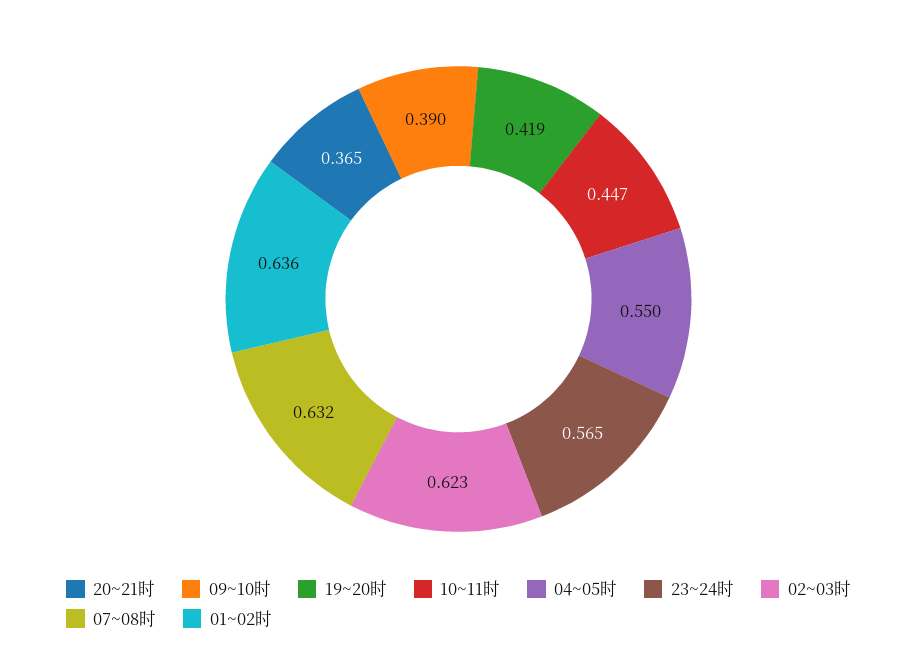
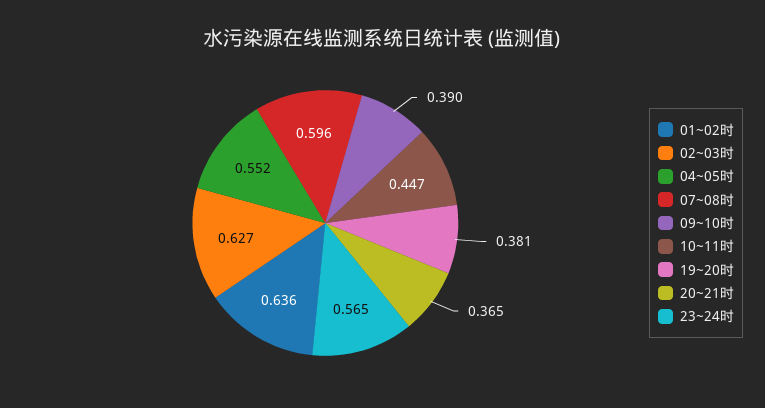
  {
    "20~21时": 0.365,
    "09~10时": 0.39,
-   "19~20时": 0.419,
+   "19~20时": 0.381,
    "10~11时": 0.447,
-   "04~05时": 0.55,
+   "04~05时": 0.552,
    "23~24时": 0.565,
-   "02~03时": 0.623,
+   "02~03时": 0.627,
-   "07~08时": 0.632,
+   "07~08时": 0.596,
    "01~02时": 0.636
  }

